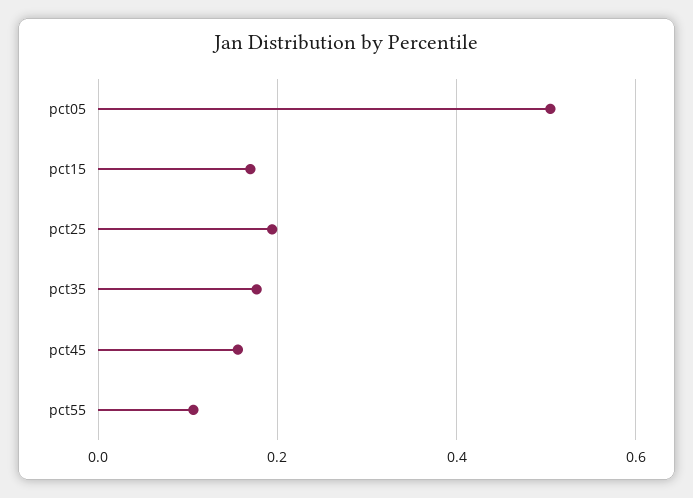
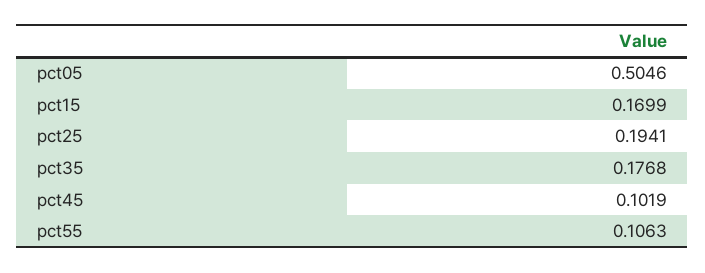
  {
    "pct05": 0.5046,
    "pct15": 0.1699,
    "pct25": 0.1941,
    "pct35": 0.1768,
-   "pct45": 0.16,
+   "pct45": 0.1019,
    "pct55": 0.1063
  }

